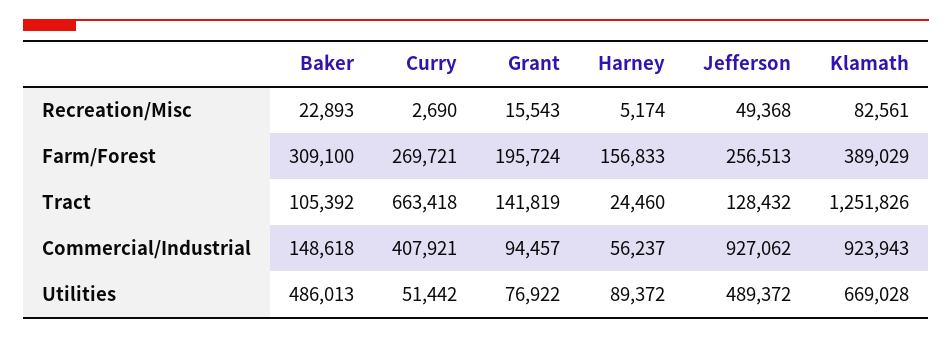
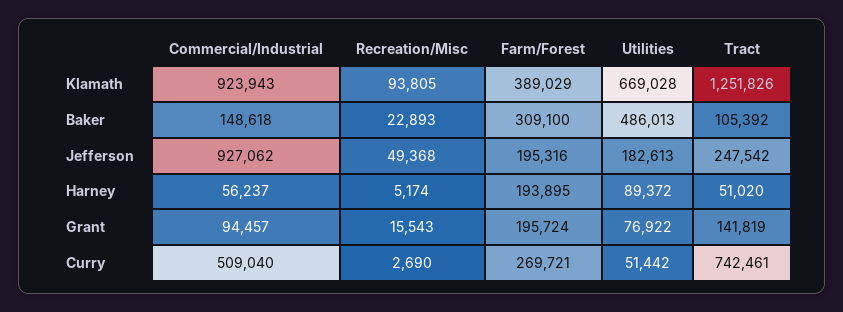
  {
    "Baker": {
      "Recreation/Misc": 22893,
      "Farm/Forest": 309100,
      "Tract": 105392,
      "Commercial/Industrial": 148618,
      "Utilities": 486013
    },
    "Curry": {
      "Recreation/Misc": 2690,
      "Farm/Forest": 269721,
-     "Tract": 663418,
+     "Tract": 742461,
-     "Commercial/Industrial": 407921,
+     "Commercial/Industrial": 509040,
      "Utilities": 51442
    },
    "Grant": {
      "Recreation/Misc": 15543,
      "Farm/Forest": 195724,
      "Tract": 141819,
      "Commercial/Industrial": 94457,
      "Utilities": 76922
    },
    "Harney": {
      "Recreation/Misc": 5174,
-     "Farm/Forest": 156833,
+     "Farm/Forest": 193895,
-     "Tract": 24460,
+     "Tract": 51020,
      "Commercial/Industrial": 56237,
      "Utilities": 89372
    },
    "Jefferson": {
      "Recreation/Misc": 49368,
-     "Farm/Forest": 256513,
+     "Farm/Forest": 195316,
-     "Tract": 128432,
+     "Tract": 247542,
      "Commercial/Industrial": 927062,
-     "Utilities": 489372
+     "Utilities": 182613
    },
    "Klamath": {
-     "Recreation/Misc": 82561,
+     "Recreation/Misc": 93805,
      "Farm/Forest": 389029,
      "Tract": 1251826,
      "Commercial/Industrial": 923943,
      "Utilities": 669028
    }
  }

